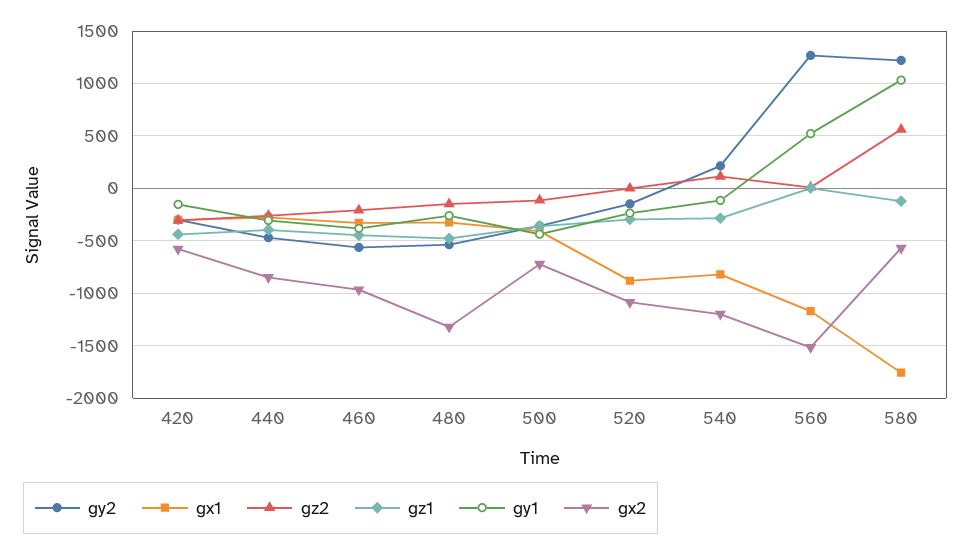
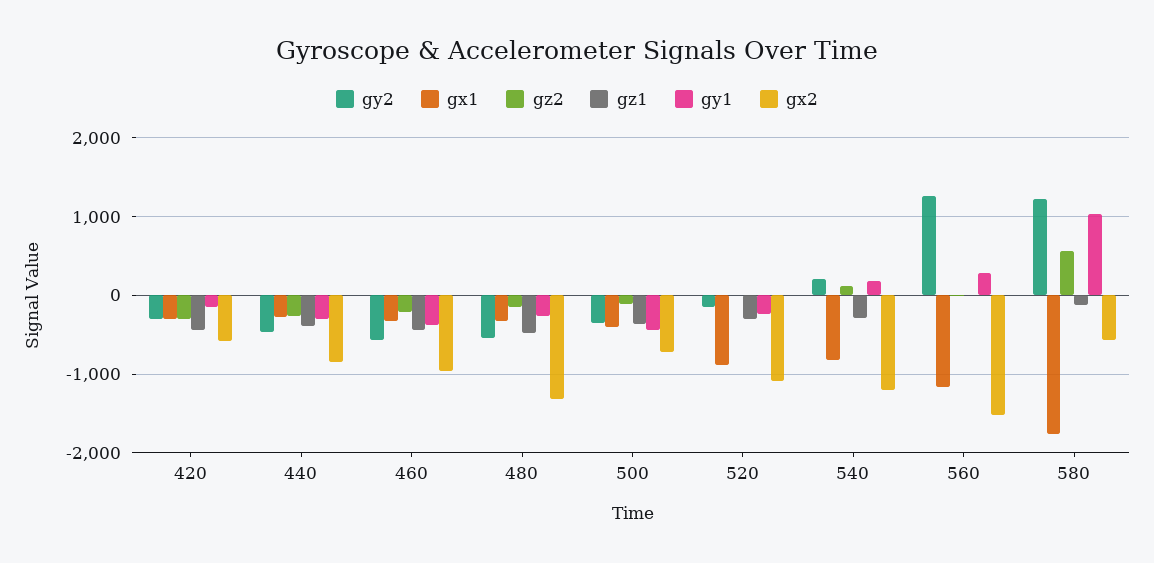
  {
    "gy2": {
      "420": -300,
      "440": -500,
      "460": -600,
      "480": -500,
      "500": -400,
      "520": -100,
      "540": 200,
      "560": 1300,
      "580": 1200
    },
    "gx1": {
      "420": -300,
      "440": -300,
      "460": -300,
      "480": -300,
      "500": -400,
      "520": -900,
      "540": -800,
      "560": -1200,
      "580": -1800
    },
    "gz2": {
      "420": -300,
      "440": -300,
      "460": -200,
      "480": -100,
      "500": -100,
      "520": 0,
      "540": 100,
      "560": 0,
      "580": 600
    },
    "gz1": {
      "420": -400,
      "440": -400,
      "460": -400,
      "480": -500,
      "500": -400,
      "520": -300,
      "540": -300,
      "560": 0,
      "580": -100
    },
    "gy1": {
      "420": -200,
      "440": -300,
      "460": -400,
      "480": -300,
      "500": -400,
      "520": -200,
-     "540": -100,
+     "540": 200,
-     "560": 500,
+     "560": 300,
      "580": 1000
    },
    "gx2": {
      "420": -600,
      "440": -800,
      "460": -1000,
      "480": -1300,
      "500": -700,
      "520": -1100,
      "540": -1200,
      "560": -1500,
      "580": -600
    }
  }

